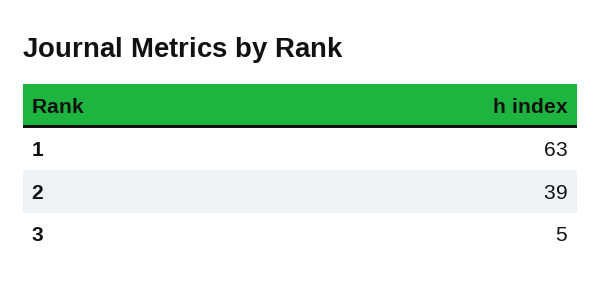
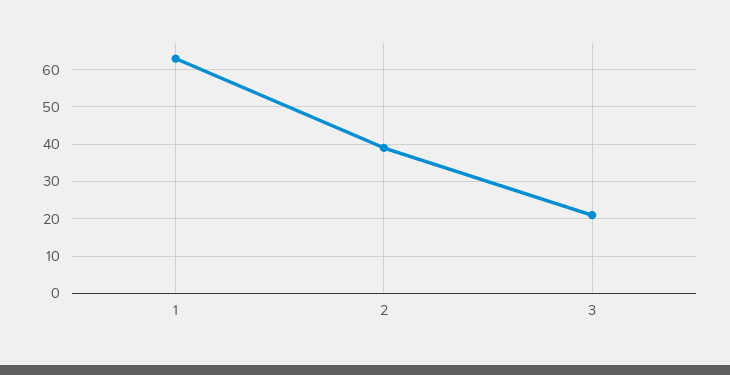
  {
    "1": 63,
    "2": 39,
-   "3": 5
+   "3": 20
  }

